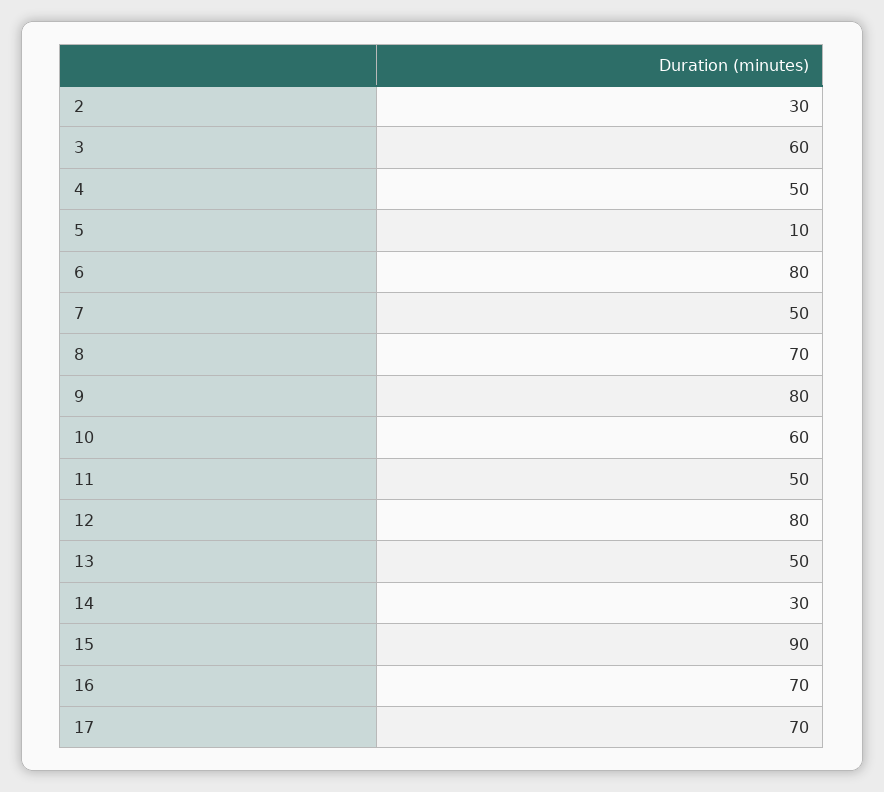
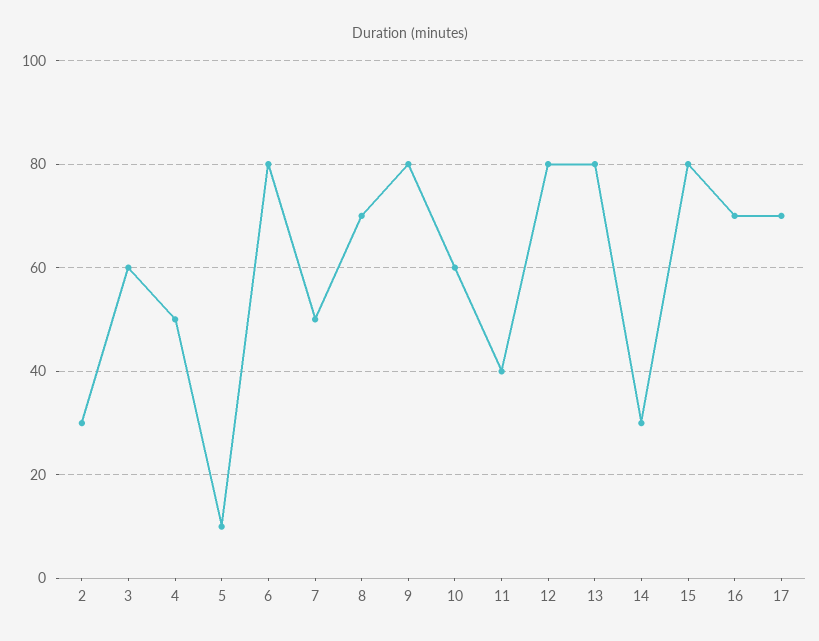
  {
    "2": 30,
    "3": 60,
    "4": 50,
    "5": 10,
    "6": 80,
    "7": 50,
    "8": 70,
    "9": 80,
    "10": 60,
-   "11": 50,
+   "11": 40,
    "12": 80,
-   "13": 50,
+   "13": 80,
    "14": 30,
-   "15": 90,
+   "15": 80,
    "16": 70,
    "17": 70
  }

